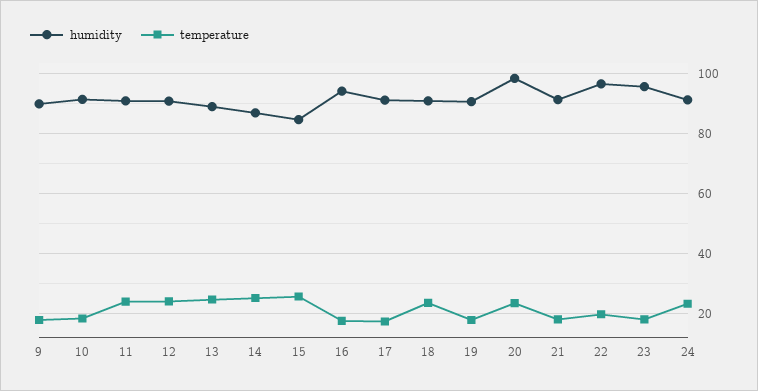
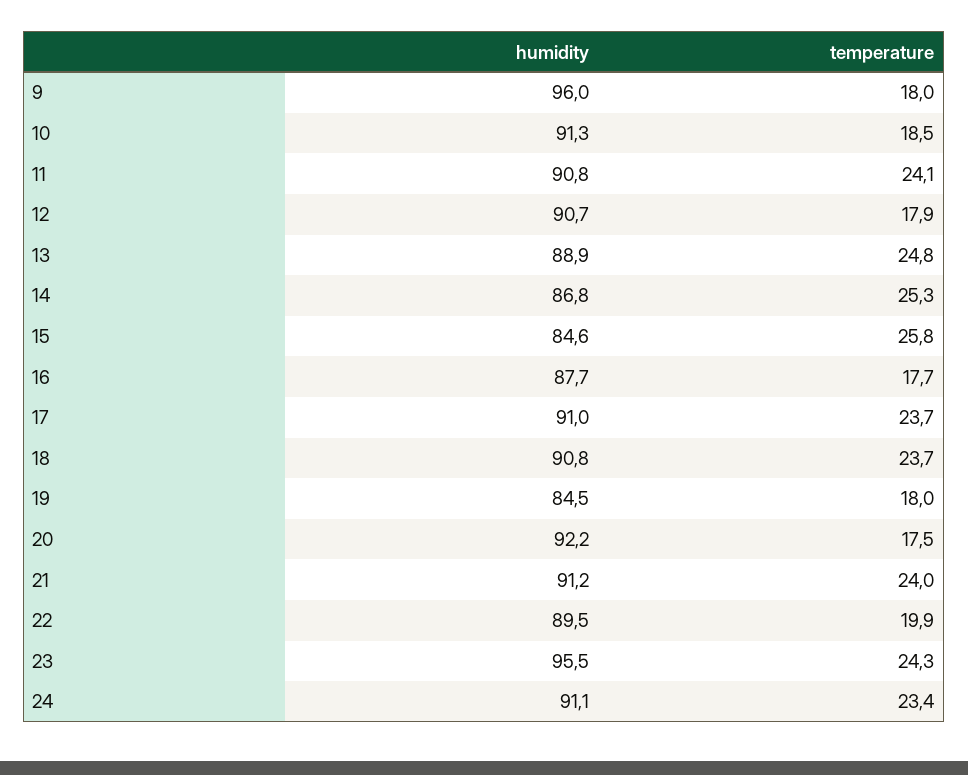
  {
    "humidity": {
-     "9": 90,
+     "9": 96,
      "10": 91.3,
      "11": 90.8,
      "12": 90.7,
      "13": 88.9,
      "14": 86.8,
      "15": 84.6,
-     "16": 94,
+     "16": 87.7,
      "17": 91,
      "18": 90.8,
-     "19": 90,
+     "19": 84.5,
-     "20": 98,
+     "20": 92.2,
      "21": 91.2,
-     "22": 96,
+     "22": 89.5,
      "23": 95.5,
      "24": 91.1
    },
    "temperature": {
      "9": 18,
      "10": 18.5,
      "11": 24.1,
-     "12": 24,
+     "12": 17.9,
      "13": 24.8,
      "14": 25.3,
      "15": 25.8,
      "16": 17.7,
-     "17": 18,
+     "17": 23.7,
      "18": 23.7,
      "19": 18,
-     "20": 24,
+     "20": 17.5,
-     "21": 18,
+     "21": 24,
      "22": 19.9,
-     "23": 18,
+     "23": 24.3,
      "24": 23.4
    }
  }

